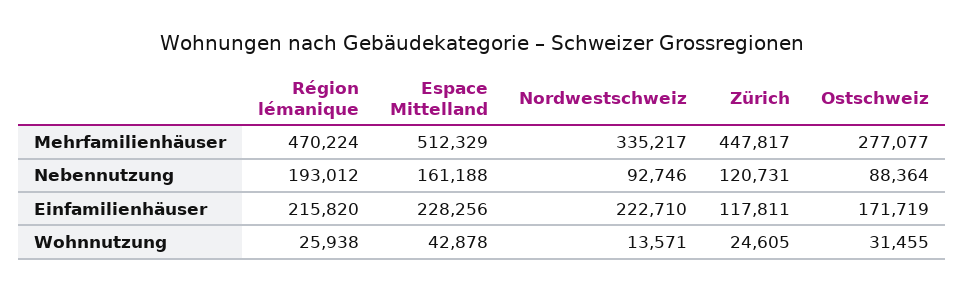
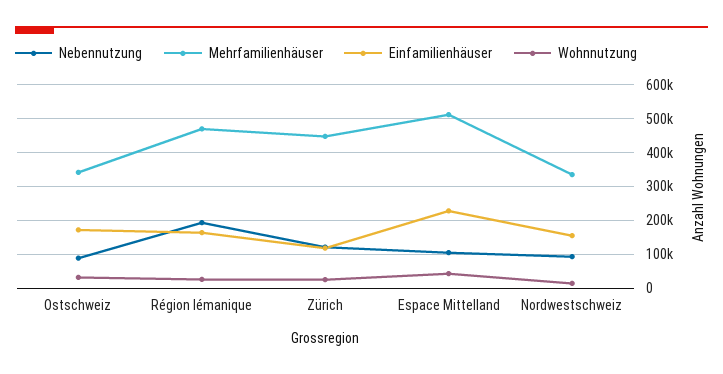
  {
    "Mehrfamilienhäuser": {
      "Région lémanique": 470224,
      "Espace Mittelland": 512329,
      "Nordwestschweiz": 335217,
      "Zürich": 447817,
-     "Ostschweiz": 277077
+     "Ostschweiz": 340000
    },
    "Nebennutzung": {
      "Région lémanique": 193012,
-     "Espace Mittelland": 161188,
+     "Espace Mittelland": 100000,
      "Nordwestschweiz": 92746,
      "Zürich": 120731,
      "Ostschweiz": 88364
    },
    "Einfamilienhäuser": {
-     "Région lémanique": 215820,
+     "Région lémanique": 160000,
      "Espace Mittelland": 228256,
-     "Nordwestschweiz": 222710,
+     "Nordwestschweiz": 160000,
      "Zürich": 117811,
      "Ostschweiz": 171719
    },
    "Wohnnutzung": {
      "Région lémanique": 25938,
      "Espace Mittelland": 42878,
      "Nordwestschweiz": 13571,
      "Zürich": 24605,
      "Ostschweiz": 31455
    }
  }

